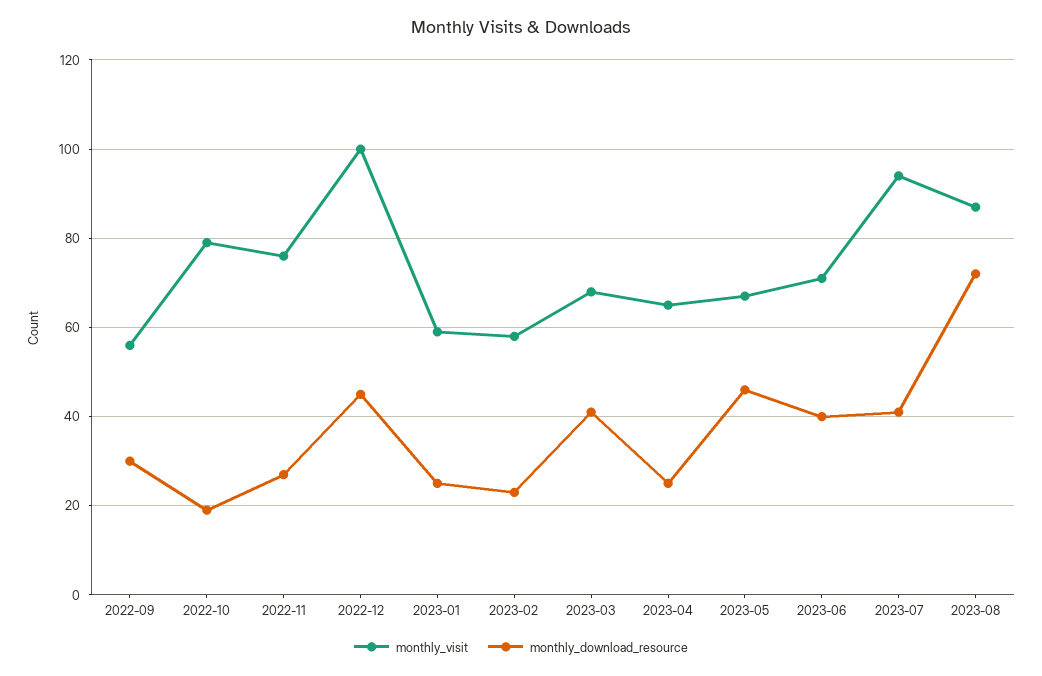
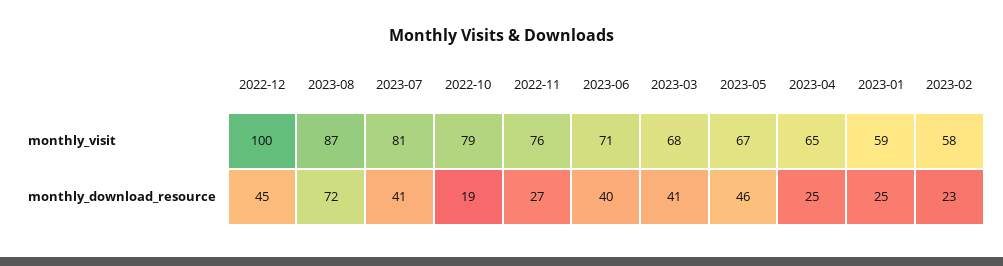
  {
    "monthly_visit": {
-     "2022-09": 55,
      "2022-10": 79,
      "2022-11": 76,
      "2022-12": 100,
      "2023-01": 59,
      "2023-02": 58,
      "2023-03": 68,
      "2023-04": 65,
      "2023-05": 67,
      "2023-06": 71,
-     "2023-07": 95,
+     "2023-07": 81,
      "2023-08": 87
    },
    "monthly_download_resource": {
-     "2022-09": 30,
      "2022-10": 19,
      "2022-11": 27,
      "2022-12": 45,
      "2023-01": 25,
      "2023-02": 23,
      "2023-03": 41,
      "2023-04": 25,
      "2023-05": 46,
      "2023-06": 40,
      "2023-07": 41,
      "2023-08": 72
    }
  }

